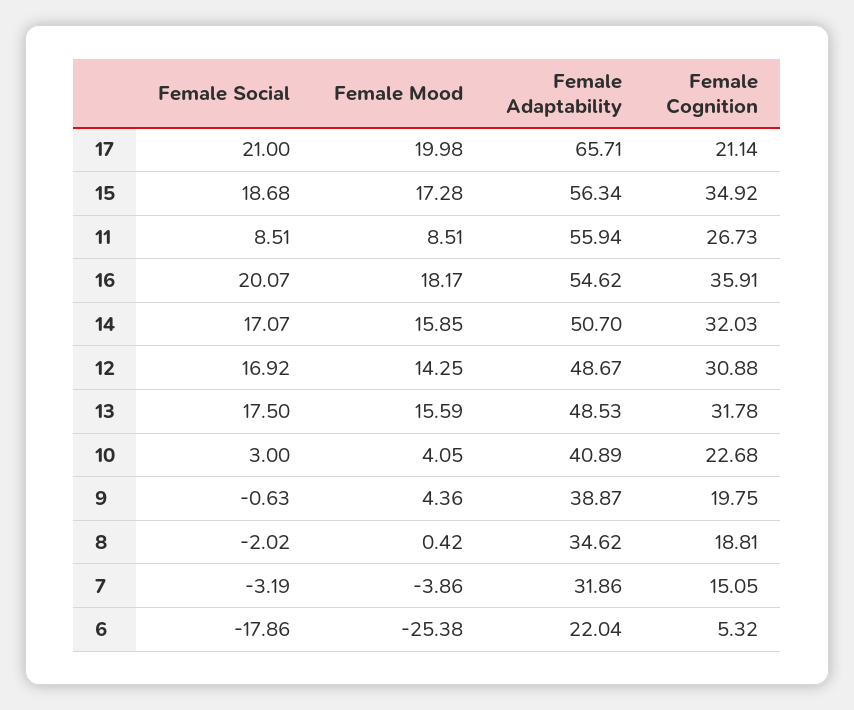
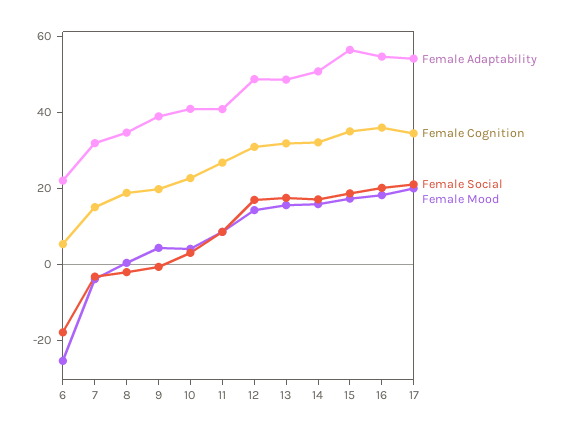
  {
    "Female Social": {
      "17": 21,
      "15": 18.68,
      "11": 8.51,
      "16": 20.07,
      "14": 17.07,
      "12": 16.92,
      "13": 17.5,
      "10": 3,
      "9": -0.63,
      "8": -2.02,
      "7": -3.19,
      "6": -17.86
    },
    "Female Mood": {
      "17": 19.98,
      "15": 17.28,
      "11": 8.51,
      "16": 18.17,
      "14": 15.85,
      "12": 14.25,
      "13": 15.59,
      "10": 4.05,
      "9": 4.36,
      "8": 0.42,
      "7": -3.86,
      "6": -25.38
    },
    "Female Adaptability": {
-     "17": 65.71,
+     "17": 55,
      "15": 56.34,
-     "11": 55.94,
+     "11": 40,
      "16": 54.62,
      "14": 50.7,
      "12": 48.67,
      "13": 48.53,
      "10": 40.89,
      "9": 38.87,
      "8": 34.62,
      "7": 31.86,
      "6": 22.04
    },
    "Female Cognition": {
-     "17": 21.14,
+     "17": 35,
      "15": 34.92,
      "11": 26.73,
      "16": 35.91,
      "14": 32.03,
      "12": 30.88,
      "13": 31.78,
      "10": 22.68,
      "9": 19.75,
      "8": 18.81,
      "7": 15.05,
      "6": 5.32
    }
  }

